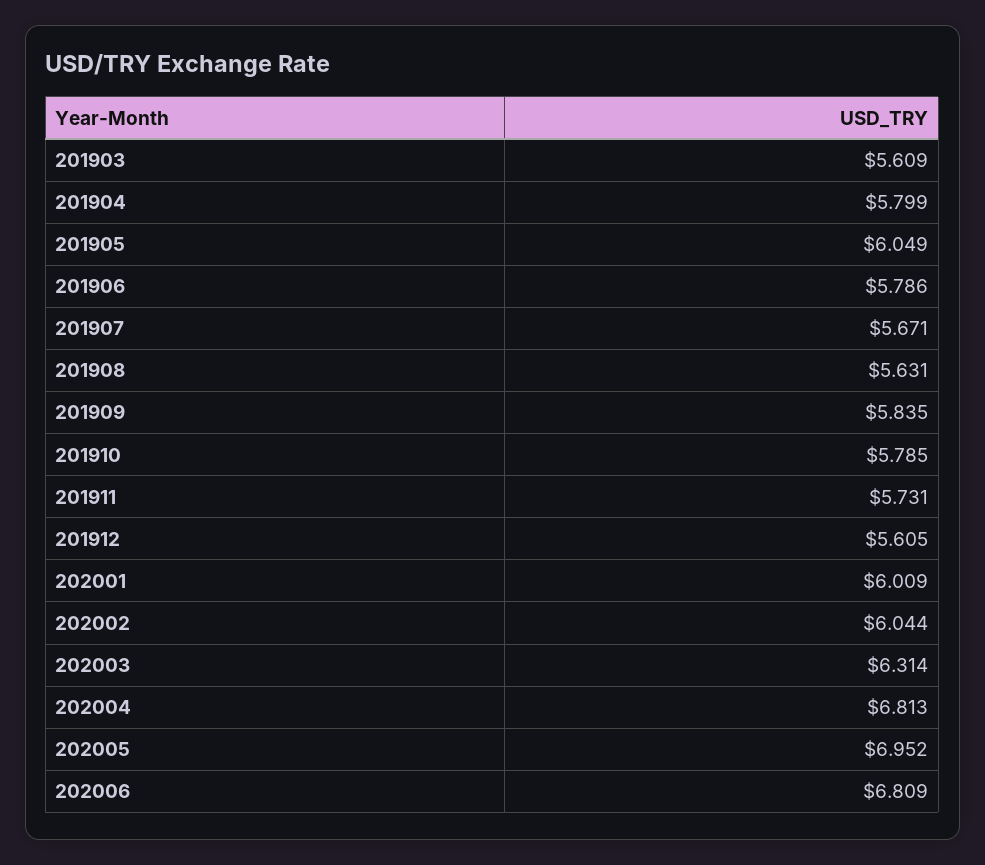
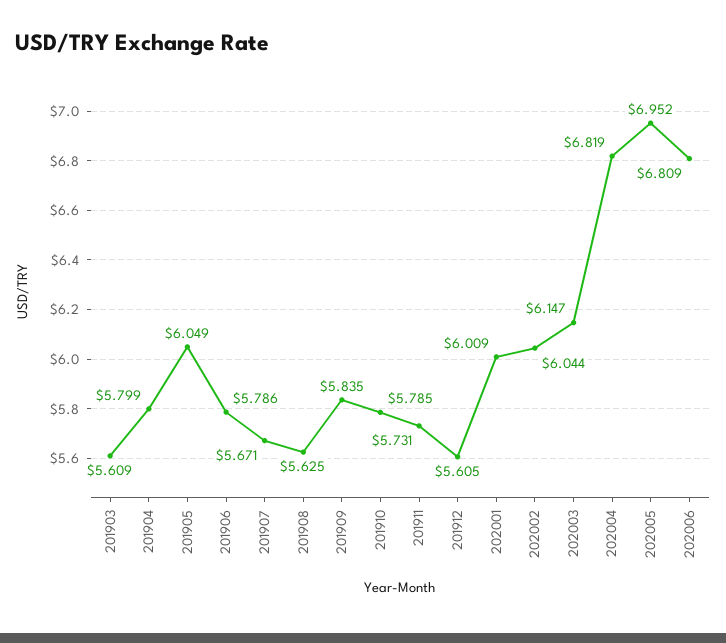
  {
    "201903": 5.609,
    "201904": 5.799,
    "201905": 6.049,
    "201906": 5.786,
    "201907": 5.671,
-   "201908": 5.631,
+   "201908": 5.625,
    "201909": 5.835,
    "201910": 5.785,
    "201911": 5.731,
    "201912": 5.605,
    "202001": 6.009,
    "202002": 6.044,
-   "202003": 6.314,
+   "202003": 6.147,
-   "202004": 6.813,
+   "202004": 6.819,
    "202005": 6.952,
    "202006": 6.809
  }

